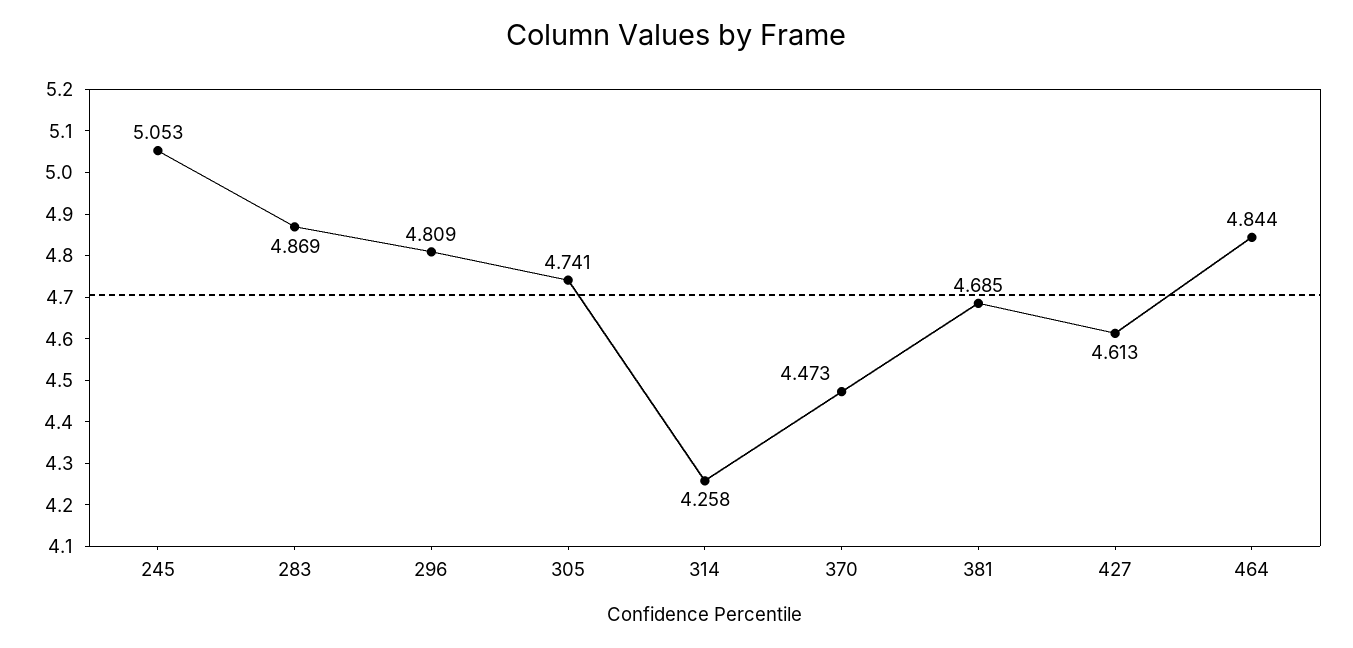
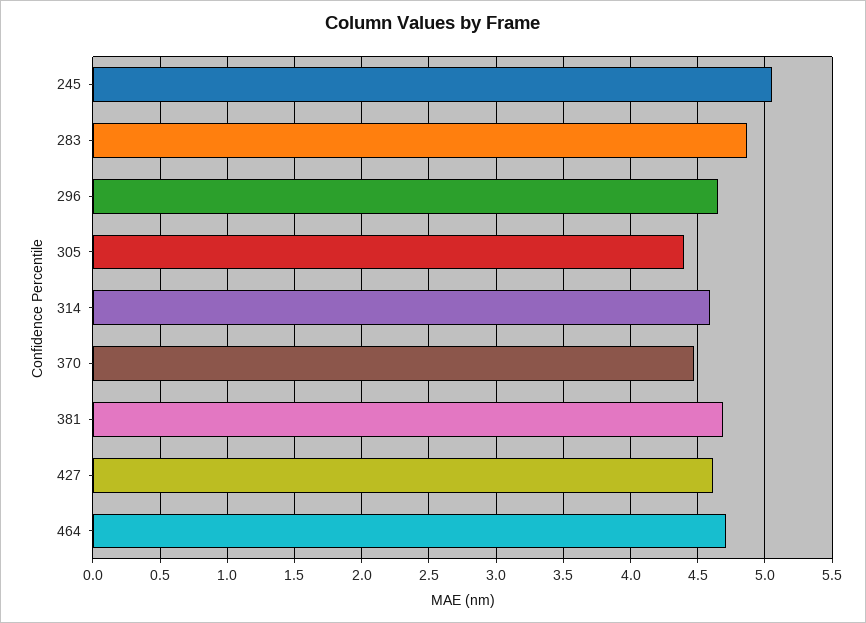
  {
    "245": 5.053,
    "283": 4.869,
-   "296": 4.809,
+   "296": 4.65,
-   "305": 4.741,
+   "305": 4.4,
-   "314": 4.258,
+   "314": 4.6,
    "370": 4.473,
    "381": 4.685,
    "427": 4.613,
-   "464": 4.844
+   "464": 4.7
  }

